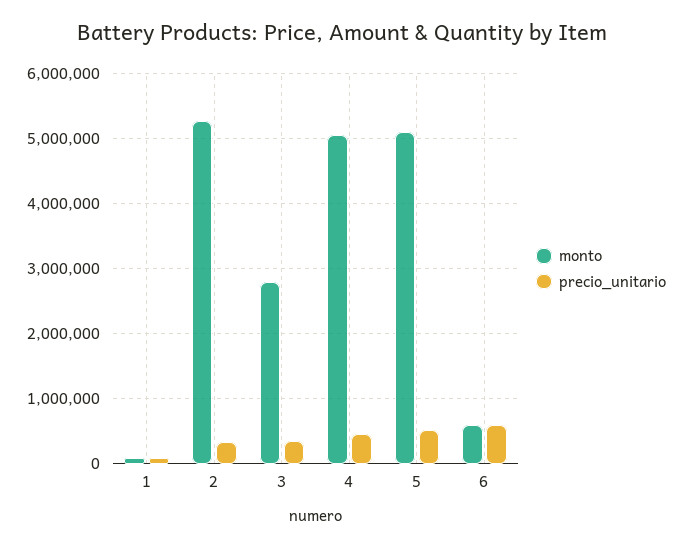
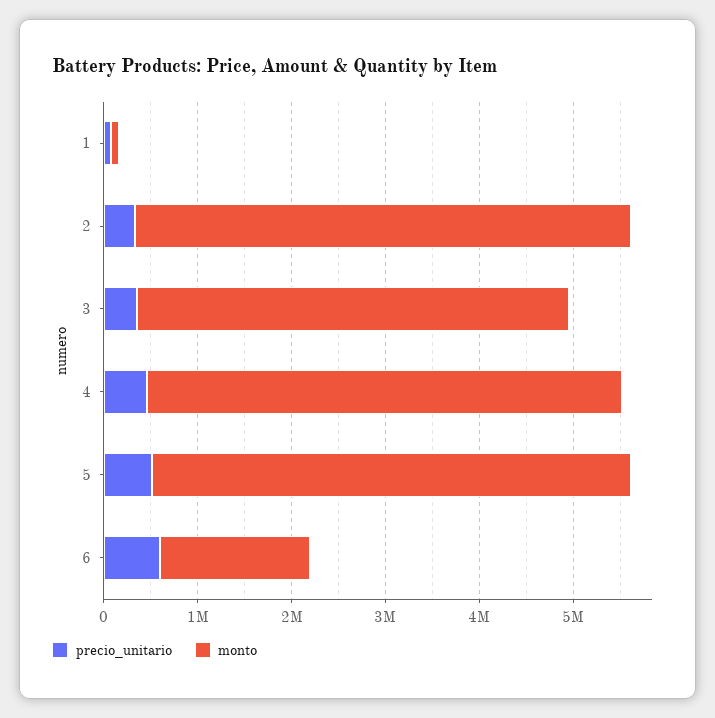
  {
    "monto": {
      "1": 100000,
      "2": 5300000,
-     "3": 2800000,
+     "3": 4600000,
      "4": 5100000,
      "5": 5100000,
-     "6": 600000
+     "6": 1600000
    },
    "precio_unitario": {
      "1": 100000,
      "2": 300000,
      "3": 400000,
      "4": 500000,
      "5": 500000,
      "6": 600000
    }
  }

